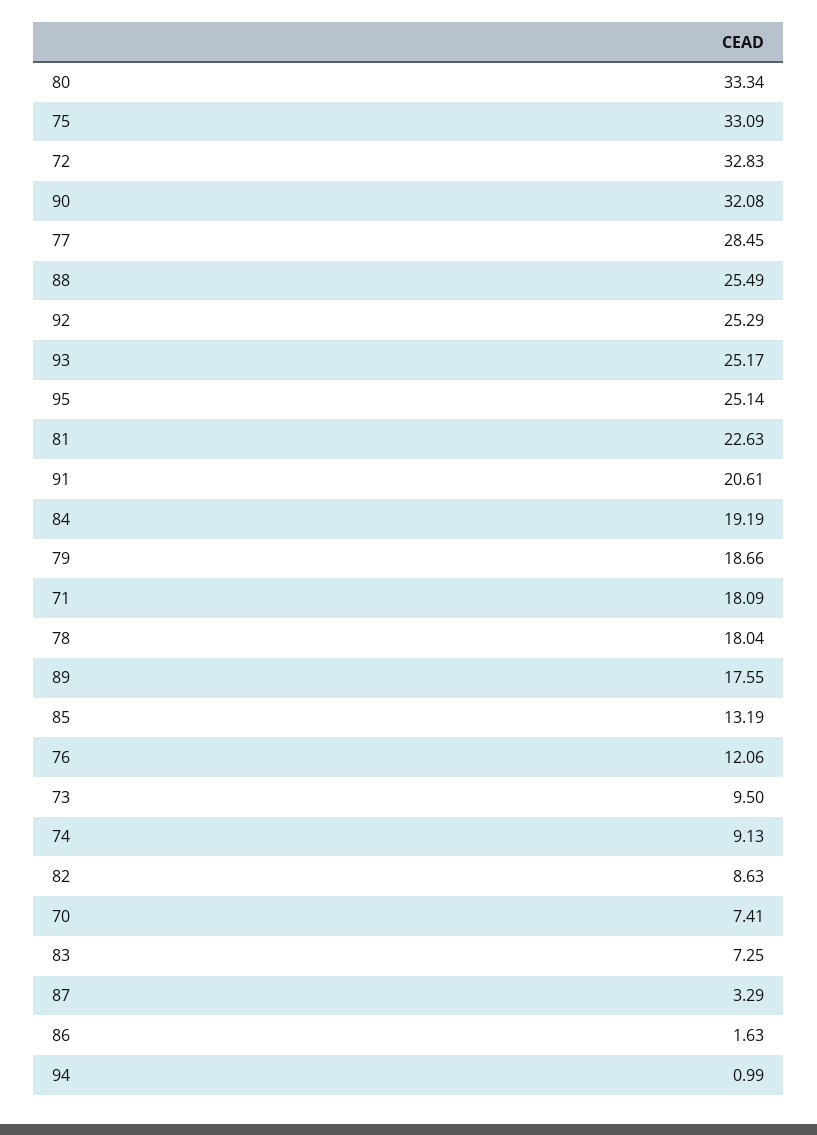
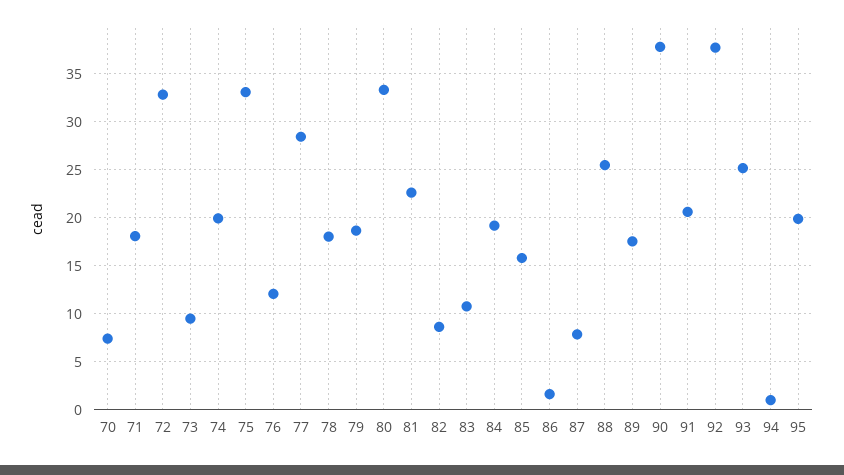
  {
    "80": 33.34,
    "75": 33.09,
    "72": 32.83,
-   "90": 32.08,
+   "90": 38,
    "77": 28.45,
    "88": 25.49,
-   "92": 25.29,
+   "92": 38,
    "93": 25.17,
-   "95": 25.14,
+   "95": 20,
    "81": 22.63,
    "91": 20.61,
    "84": 19.19,
    "79": 18.66,
    "71": 18.09,
    "78": 18.04,
    "89": 17.55,
-   "85": 13.19,
+   "85": 16,
    "76": 12.06,
    "73": 9.5,
-   "74": 9.13,
+   "74": 20,
    "82": 8.63,
    "70": 7.41,
-   "83": 7.25,
+   "83": 11,
-   "87": 3.29,
+   "87": 8,
    "86": 1.63,
    "94": 0.99
  }

